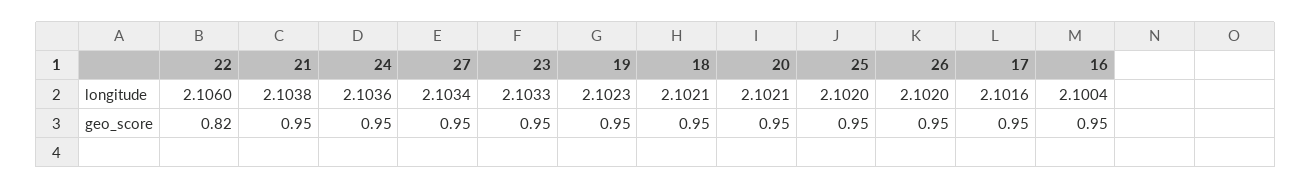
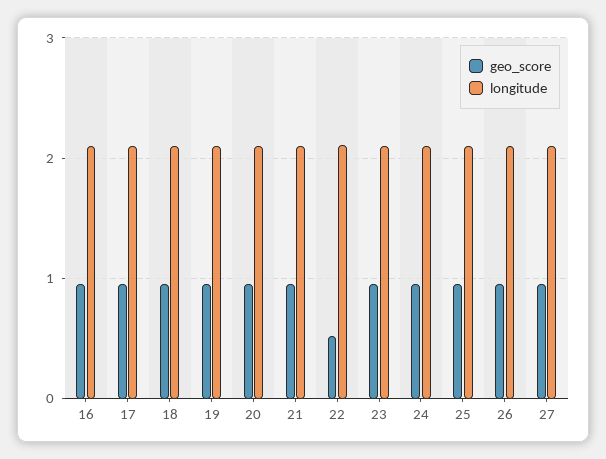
  {
    "longitude": {
      "22": 2.106,
      "21": 2.1038,
      "24": 2.1036,
      "27": 2.1034,
      "23": 2.1033,
      "19": 2.1023,
      "18": 2.1021,
      "20": 2.1021,
      "25": 2.102,
      "26": 2.102,
      "17": 2.1016,
      "16": 2.1004
    },
    "geo_score": {
-     "22": 0.82,
+     "22": 0.5,
      "21": 0.95,
      "24": 0.95,
      "27": 0.95,
      "23": 0.95,
      "19": 0.95,
      "18": 0.95,
      "20": 0.95,
      "25": 0.95,
      "26": 0.95,
      "17": 0.95,
      "16": 0.95
    }
  }

